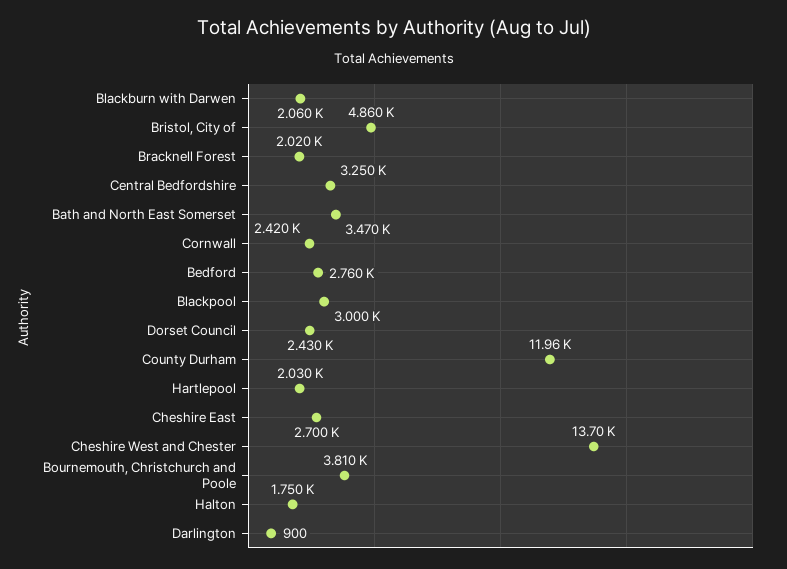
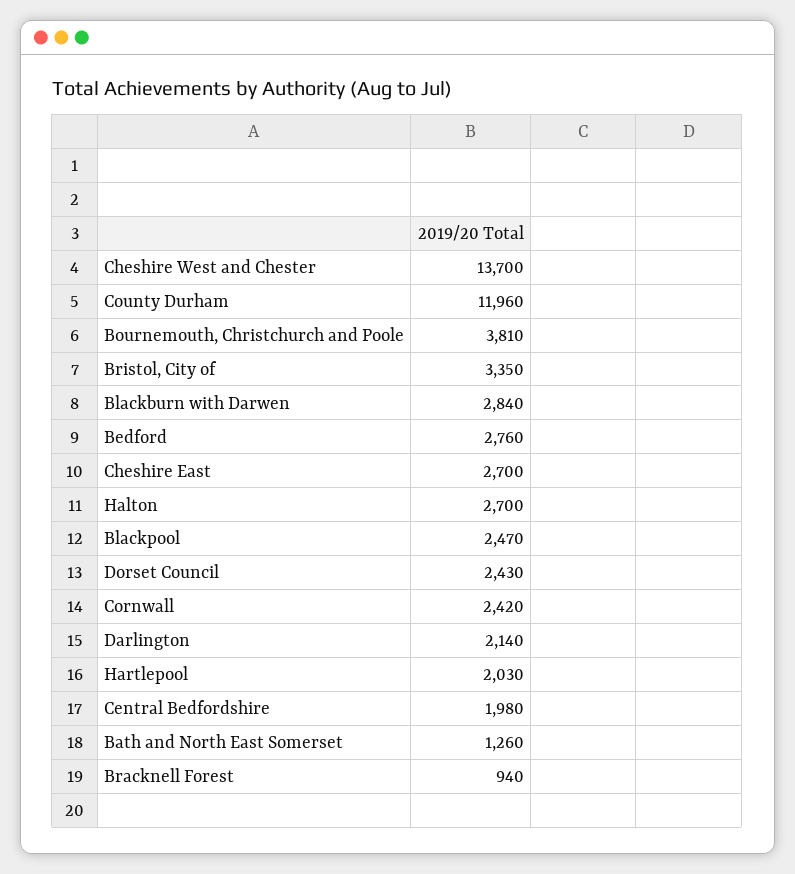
  {
-   "Blackburn with Darwen": 2060,
+   "Blackburn with Darwen": 2840,
-   "Bristol, City of": 4860,
+   "Bristol, City of": 3350,
-   "Bracknell Forest": 2020,
+   "Bracknell Forest": 940,
-   "Central Bedfordshire": 3250,
+   "Central Bedfordshire": 1980,
-   "Bath and North East Somerset": 3470,
+   "Bath and North East Somerset": 1260,
    "Cornwall": 2420,
    "Bedford": 2760,
-   "Blackpool": 3000,
+   "Blackpool": 2470,
    "Dorset Council": 2430,
    "County Durham": 11960,
    "Hartlepool": 2030,
    "Cheshire East": 2700,
    "Cheshire West and Chester": 13700,
    "Bournemouth, Christchurch and Poole": 3810,
-   "Halton": 1750,
+   "Halton": 2700,
-   "Darlington": 900
+   "Darlington": 2140
  }

